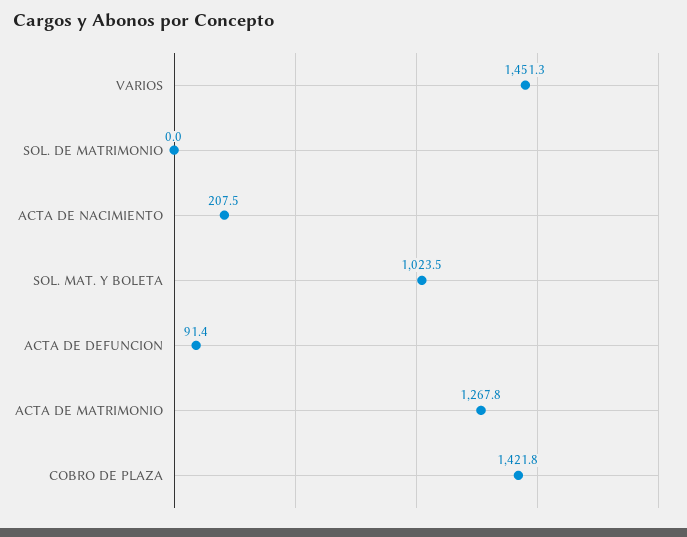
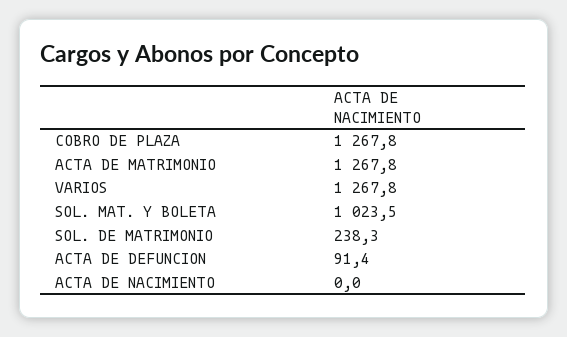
  {
-   "VARIOS": 1451.3,
+   "VARIOS": 1267.8,
-   "SOL. DE MATRIMONIO": 0,
+   "SOL. DE MATRIMONIO": 238.3,
-   "ACTA DE NACIMIENTO": 207.5,
+   "ACTA DE NACIMIENTO": 0,
    "SOL. MAT. Y BOLETA": 1023.5,
    "ACTA DE DEFUNCION": 91.4,
    "ACTA DE MATRIMONIO": 1267.8,
-   "COBRO DE PLAZA": 1421.8
+   "COBRO DE PLAZA": 1267.8
  }

